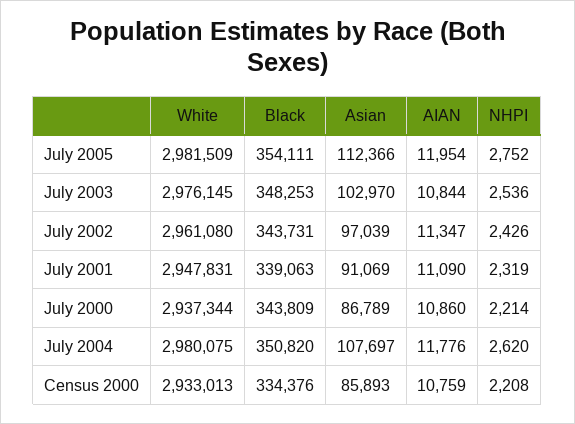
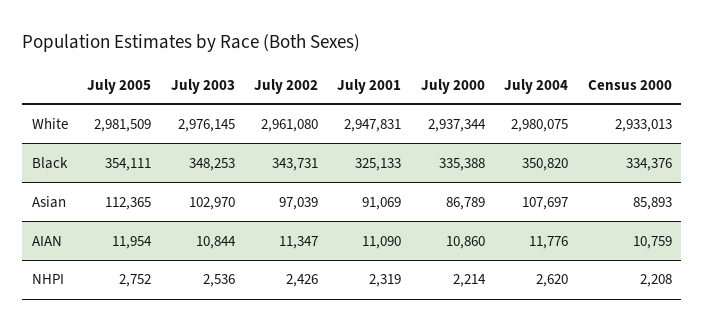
  {
    "White": {
      "July 2005": 2981509,
      "July 2003": 2976145,
      "July 2002": 2961080,
      "July 2001": 2947831,
      "July 2000": 2937344,
      "July 2004": 2980075,
      "Census 2000": 2933013
    },
    "Black": {
      "July 2005": 354111,
      "July 2003": 348253,
      "July 2002": 343731,
-     "July 2001": 339063,
+     "July 2001": 325133,
-     "July 2000": 343809,
+     "July 2000": 335388,
      "July 2004": 350820,
      "Census 2000": 334376
    },
    "Asian": {
-     "July 2005": 112366,
+     "July 2005": 112365,
      "July 2003": 102970,
      "July 2002": 97039,
      "July 2001": 91069,
      "July 2000": 86789,
      "July 2004": 107697,
      "Census 2000": 85893
    },
    "AIAN": {
      "July 2005": 11954,
      "July 2003": 10844,
      "July 2002": 11347,
      "July 2001": 11090,
      "July 2000": 10860,
      "July 2004": 11776,
      "Census 2000": 10759
    },
    "NHPI": {
      "July 2005": 2752,
      "July 2003": 2536,
      "July 2002": 2426,
      "July 2001": 2319,
      "July 2000": 2214,
      "July 2004": 2620,
      "Census 2000": 2208
    }
  }

